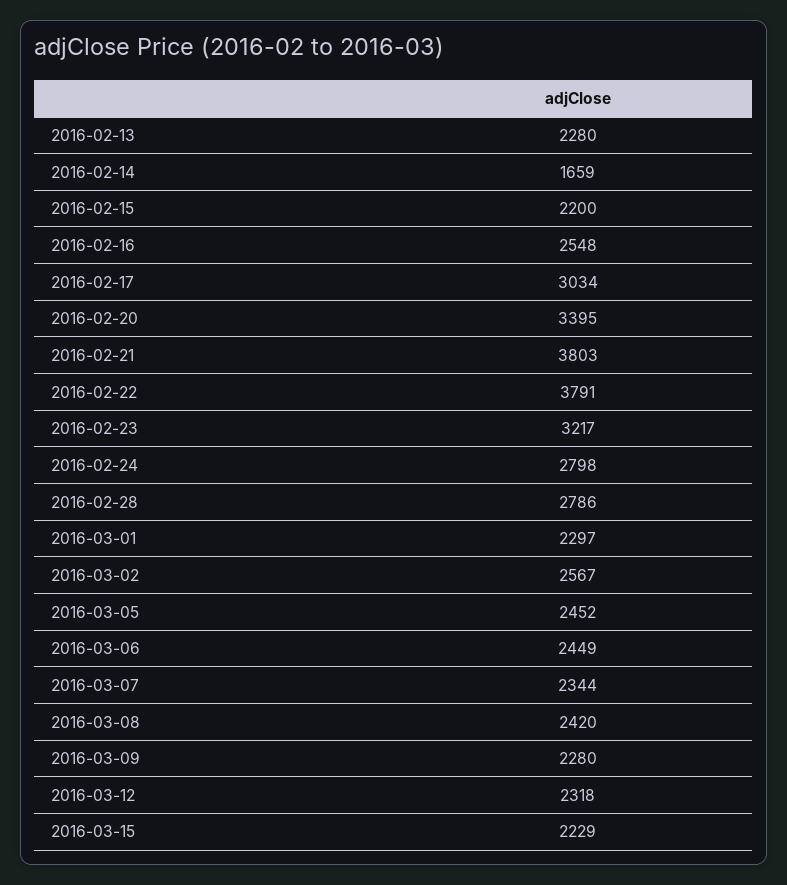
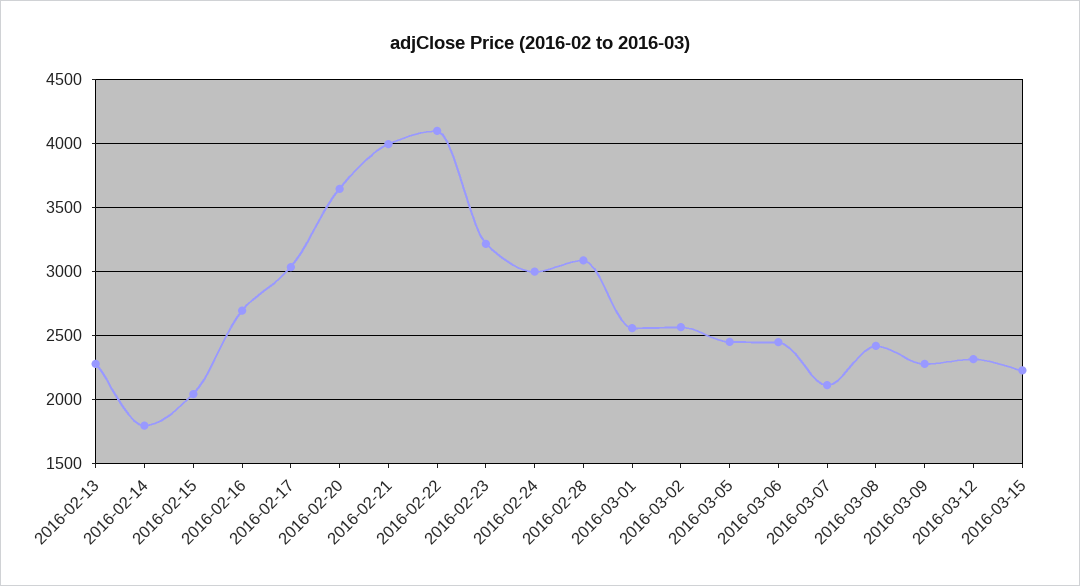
  {
    "2016-02-13": 2280,
-   "2016-02-14": 1659,
+   "2016-02-14": 1800,
-   "2016-02-15": 2200,
+   "2016-02-15": 2050,
-   "2016-02-16": 2548,
+   "2016-02-16": 2700,
    "2016-02-17": 3034,
-   "2016-02-20": 3395,
+   "2016-02-20": 3650,
-   "2016-02-21": 3803,
+   "2016-02-21": 4000,
-   "2016-02-22": 3791,
+   "2016-02-22": 4100,
    "2016-02-23": 3217,
-   "2016-02-24": 2798,
+   "2016-02-24": 3000,
-   "2016-02-28": 2786,
+   "2016-02-28": 3100,
-   "2016-03-01": 2297,
+   "2016-03-01": 2550,
    "2016-03-02": 2567,
    "2016-03-05": 2452,
    "2016-03-06": 2449,
-   "2016-03-07": 2344,
+   "2016-03-07": 2100,
    "2016-03-08": 2420,
    "2016-03-09": 2280,
    "2016-03-12": 2318,
    "2016-03-15": 2229
  }

